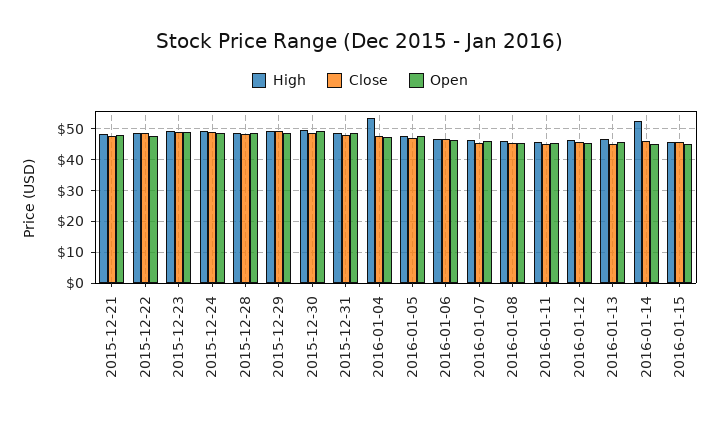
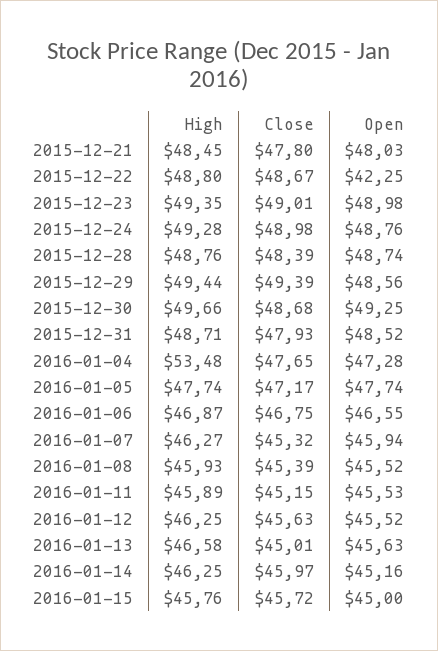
  {
    "High": {
      "2015-12-21": 48.45,
      "2015-12-22": 48.8,
      "2015-12-23": 49.35,
      "2015-12-24": 49.28,
      "2015-12-28": 48.76,
      "2015-12-29": 49.44,
      "2015-12-30": 49.66,
      "2015-12-31": 48.71,
      "2016-01-04": 53.48,
      "2016-01-05": 47.74,
      "2016-01-06": 46.87,
      "2016-01-07": 46.27,
      "2016-01-08": 45.93,
      "2016-01-11": 45.89,
      "2016-01-12": 46.25,
      "2016-01-13": 46.58,
-     "2016-01-14": 52,
+     "2016-01-14": 46.25,
      "2016-01-15": 45.76
    },
    "Close": {
      "2015-12-21": 47.8,
      "2015-12-22": 48.67,
      "2015-12-23": 49.01,
      "2015-12-24": 48.98,
      "2015-12-28": 48.39,
      "2015-12-29": 49.39,
      "2015-12-30": 48.68,
      "2015-12-31": 47.93,
      "2016-01-04": 47.65,
      "2016-01-05": 47.17,
      "2016-01-06": 46.75,
      "2016-01-07": 45.32,
      "2016-01-08": 45.39,
      "2016-01-11": 45.15,
      "2016-01-12": 45.63,
      "2016-01-13": 45.01,
      "2016-01-14": 45.97,
      "2016-01-15": 45.72
    },
    "Open": {
      "2015-12-21": 48.03,
-     "2015-12-22": 48,
+     "2015-12-22": 42.25,
      "2015-12-23": 48.98,
      "2015-12-24": 48.76,
      "2015-12-28": 48.74,
      "2015-12-29": 48.56,
      "2015-12-30": 49.25,
      "2015-12-31": 48.52,
      "2016-01-04": 47.28,
      "2016-01-05": 47.74,
      "2016-01-06": 46.55,
      "2016-01-07": 45.94,
      "2016-01-08": 45.52,
      "2016-01-11": 45.53,
      "2016-01-12": 45.52,
      "2016-01-13": 45.63,
      "2016-01-14": 45.16,
      "2016-01-15": 45
    }
  }

